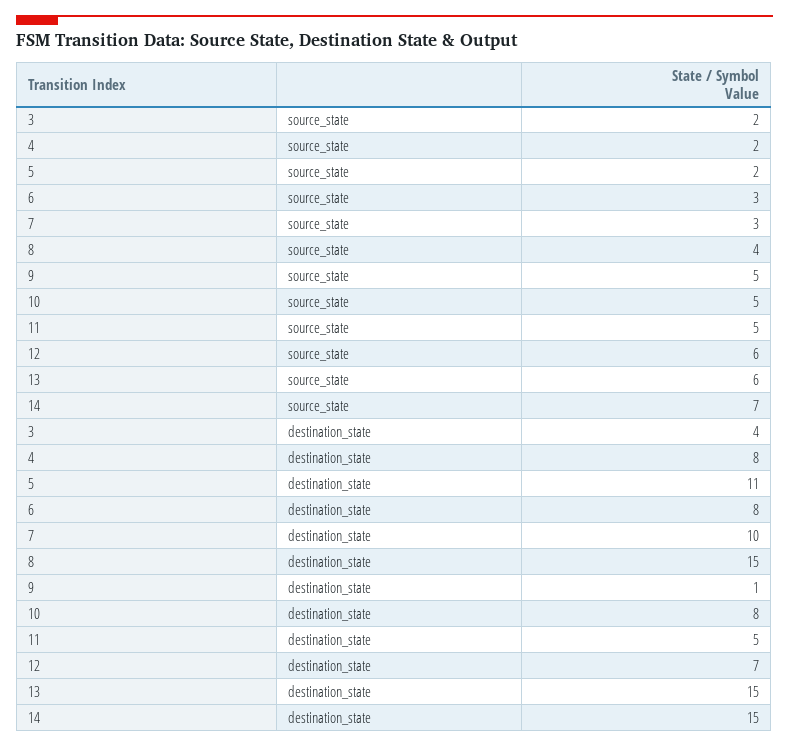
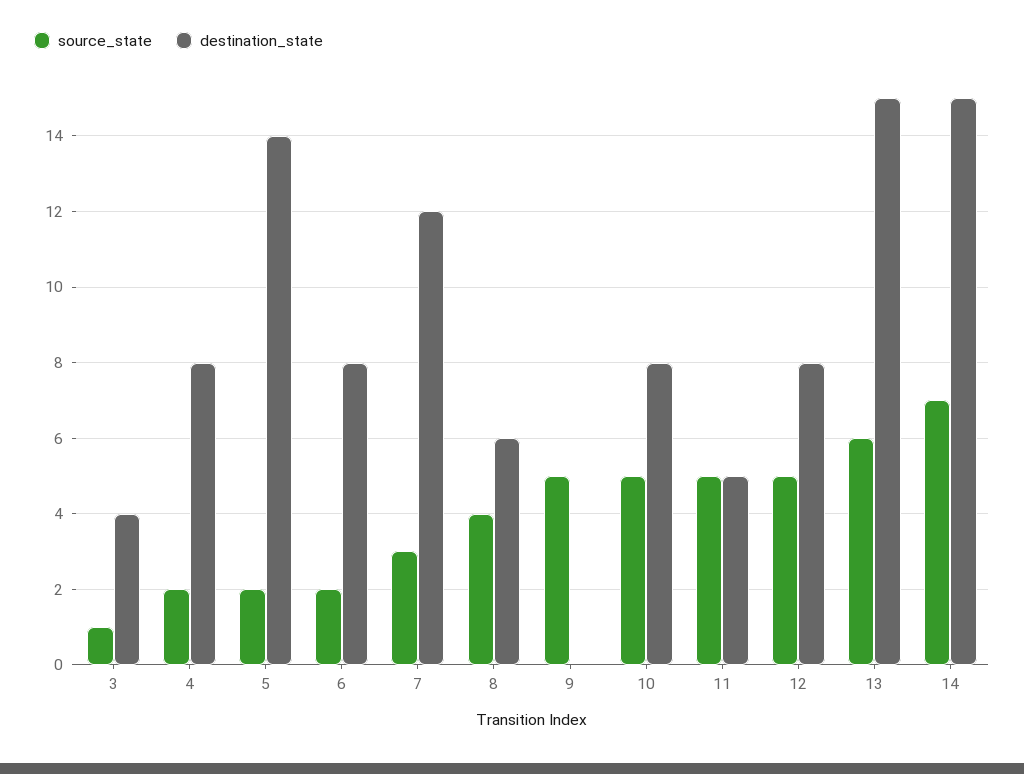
  {
    "source_state": {
-     "3": 2,
+     "3": 1,
      "4": 2,
      "5": 2,
-     "6": 3,
+     "6": 2,
      "7": 3,
      "8": 4,
      "9": 5,
      "10": 5,
      "11": 5,
-     "12": 6,
+     "12": 5,
      "13": 6,
      "14": 7
    },
    "destination_state": {
      "3": 4,
      "4": 8,
-     "5": 11,
+     "5": 14,
      "6": 8,
-     "7": 10,
+     "7": 12,
-     "8": 15,
+     "8": 6,
-     "9": 1,
+     "9": 0,
      "10": 8,
      "11": 5,
-     "12": 7,
+     "12": 8,
      "13": 15,
      "14": 15
    }
  }

